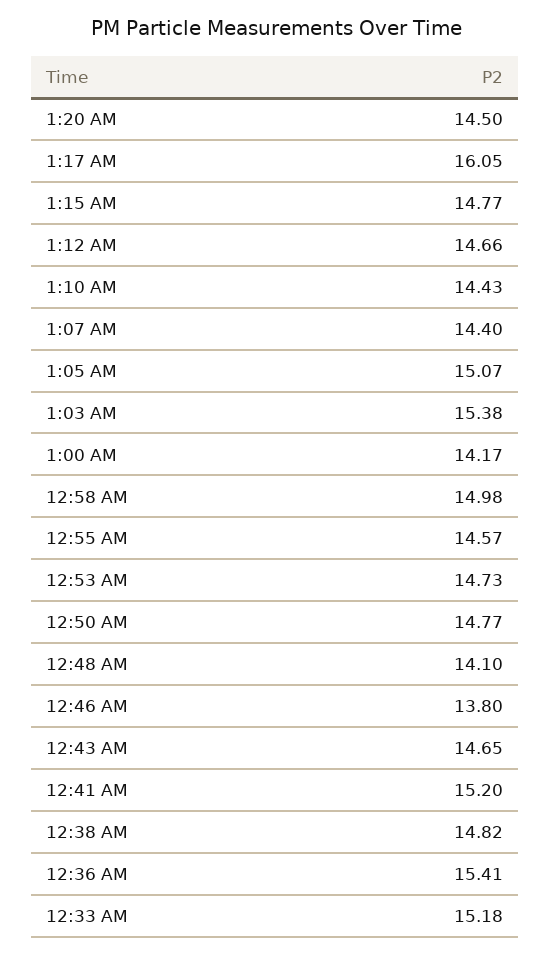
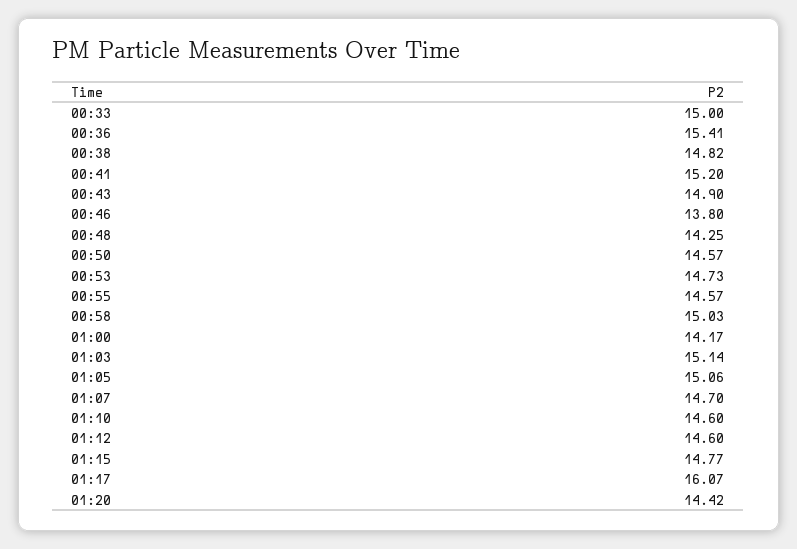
  {
-   "1:20 AM": 14.5,
+   "1:20 AM": 14.42,
-   "1:17 AM": 16.05,
+   "1:17 AM": 16.07,
    "1:15 AM": 14.77,
-   "1:12 AM": 14.66,
+   "1:12 AM": 14.6,
-   "1:10 AM": 14.43,
+   "1:10 AM": 14.6,
-   "1:07 AM": 14.4,
+   "1:07 AM": 14.7,
-   "1:05 AM": 15.07,
+   "1:05 AM": 15.06,
-   "1:03 AM": 15.38,
+   "1:03 AM": 15.14,
    "1:00 AM": 14.17,
-   "12:58 AM": 14.98,
+   "12:58 AM": 15.03,
    "12:55 AM": 14.57,
    "12:53 AM": 14.73,
-   "12:50 AM": 14.77,
+   "12:50 AM": 14.57,
-   "12:48 AM": 14.1,
+   "12:48 AM": 14.25,
    "12:46 AM": 13.8,
-   "12:43 AM": 14.65,
+   "12:43 AM": 14.9,
    "12:41 AM": 15.2,
    "12:38 AM": 14.82,
    "12:36 AM": 15.41,
-   "12:33 AM": 15.18
+   "12:33 AM": 15
  }

